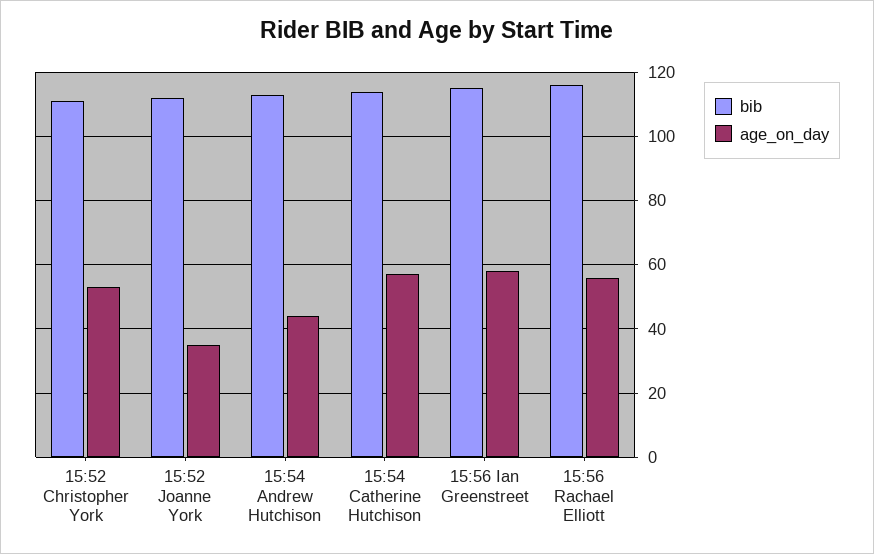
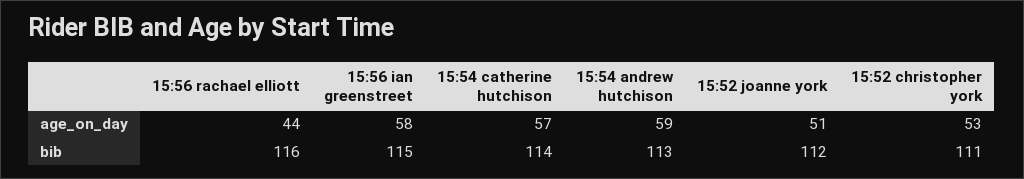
  {
    "bib": {
      "15:52 Christopher York": 111,
      "15:52 Joanne York": 112,
      "15:54 Andrew Hutchison": 113,
      "15:54 Catherine Hutchison": 114,
      "15:56 Ian Greenstreet": 115,
      "15:56 Rachael Elliott": 116
    },
    "age_on_day": {
      "15:52 Christopher York": 53,
-     "15:52 Joanne York": 35,
+     "15:52 Joanne York": 51,
-     "15:54 Andrew Hutchison": 45,
+     "15:54 Andrew Hutchison": 59,
      "15:54 Catherine Hutchison": 57,
      "15:56 Ian Greenstreet": 58,
-     "15:56 Rachael Elliott": 55
+     "15:56 Rachael Elliott": 44
    }
  }

